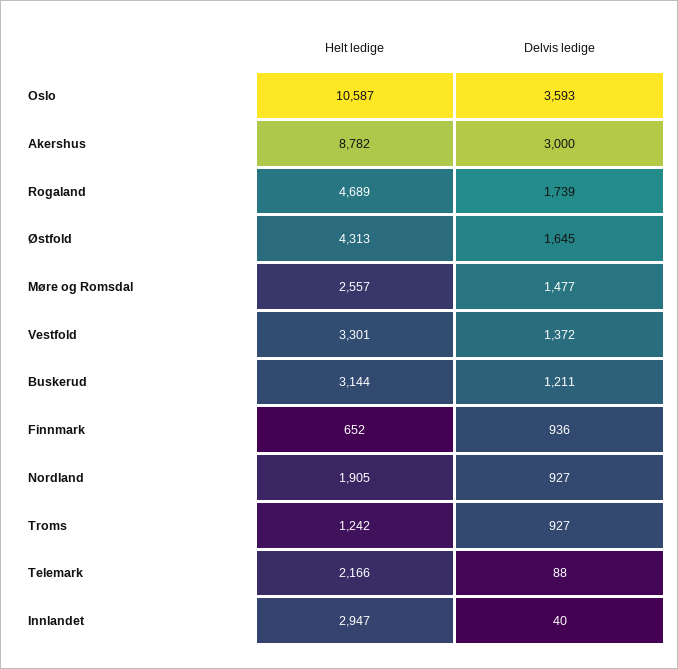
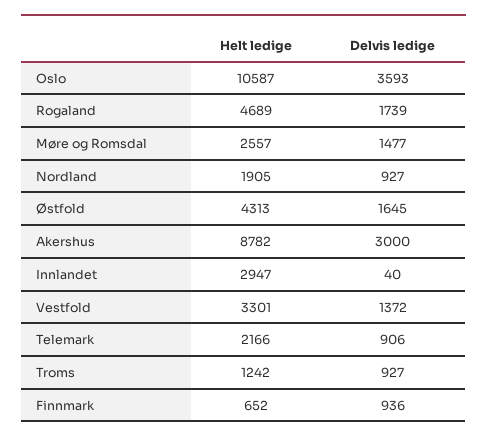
  {
    "Helt ledige": {
      "Oslo": 10587,
      "Akershus": 8782,
      "Rogaland": 4689,
      "Østfold": 4313,
      "Møre og Romsdal": 2557,
      "Vestfold": 3301,
-     "Buskerud": 3144,
      "Finnmark": 652,
      "Nordland": 1905,
      "Troms": 1242,
      "Telemark": 2166,
      "Innlandet": 2947
    },
    "Delvis ledige": {
      "Oslo": 3593,
      "Akershus": 3000,
      "Rogaland": 1739,
      "Østfold": 1645,
      "Møre og Romsdal": 1477,
      "Vestfold": 1372,
-     "Buskerud": 1211,
      "Finnmark": 936,
      "Nordland": 927,
      "Troms": 927,
-     "Telemark": 88,
+     "Telemark": 906,
      "Innlandet": 40
    }
  }

